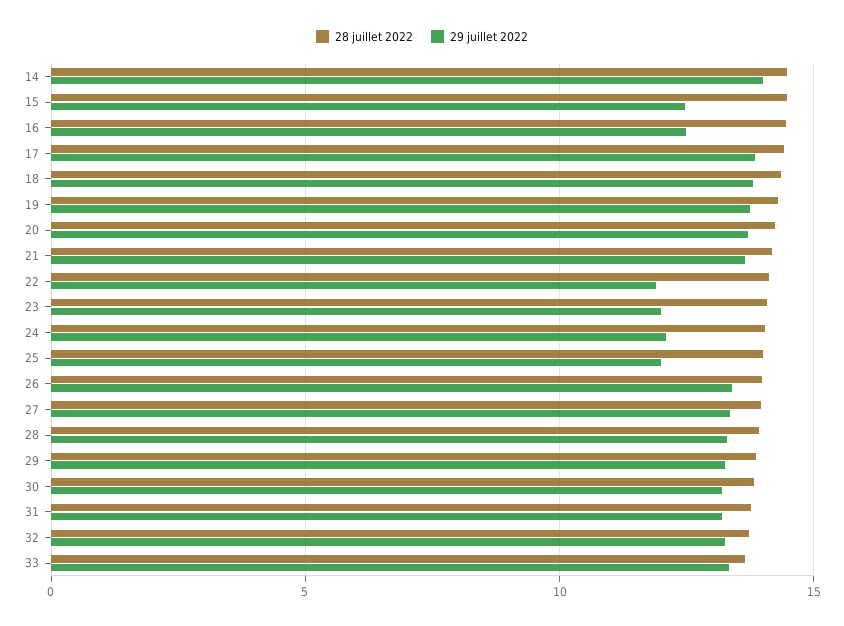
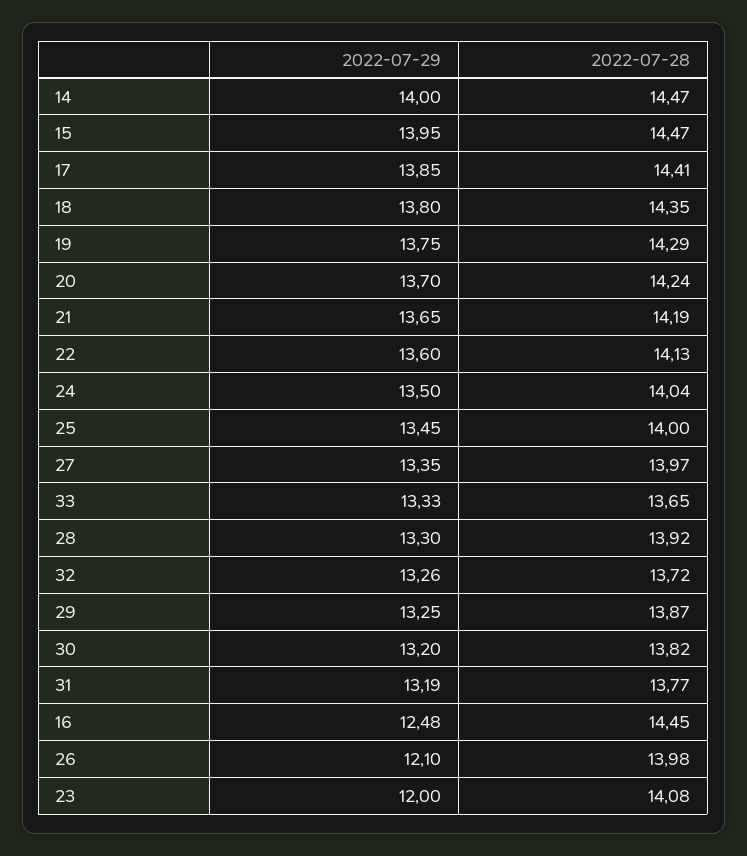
  {
    "28 juillet 2022": {
      "14": 14.47,
      "15": 14.47,
      "16": 14.45,
      "17": 14.41,
      "18": 14.35,
      "19": 14.29,
      "20": 14.24,
      "21": 14.19,
      "22": 14.13,
      "23": 14.08,
      "24": 14.04,
      "25": 14,
      "26": 13.98,
      "27": 13.97,
      "28": 13.92,
      "29": 13.87,
      "30": 13.82,
      "31": 13.77,
      "32": 13.72,
      "33": 13.65
    },
    "29 juillet 2022": {
      "14": 14,
-     "15": 12.5,
+     "15": 13.95,
      "16": 12.48,
      "17": 13.85,
      "18": 13.8,
      "19": 13.75,
      "20": 13.7,
      "21": 13.65,
-     "22": 12,
+     "22": 13.6,
      "23": 12,
-     "24": 12,
+     "24": 13.5,
-     "25": 12,
+     "25": 13.45,
-     "26": 13.5,
+     "26": 12.1,
      "27": 13.35,
      "28": 13.3,
      "29": 13.25,
      "30": 13.2,
      "31": 13.19,
      "32": 13.26,
      "33": 13.33
    }
  }

